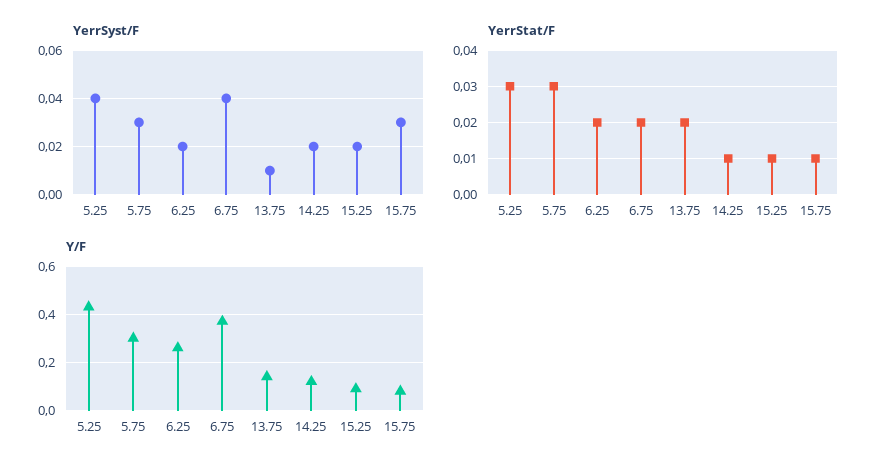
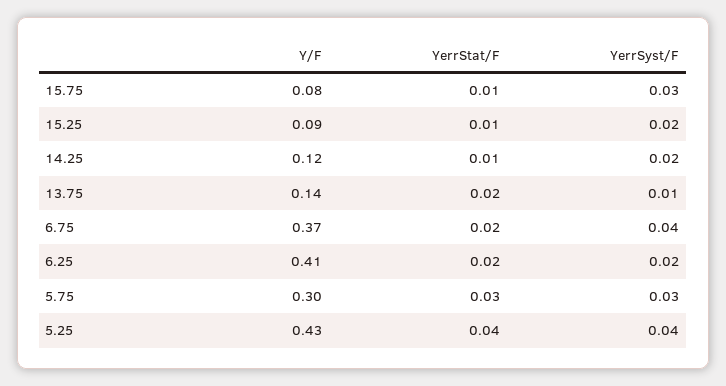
  {
    "YerrSyst/F": {
      "5.25": 0.04,
      "5.75": 0.03,
      "6.25": 0.02,
      "6.75": 0.04,
      "13.75": 0.01,
      "14.25": 0.02,
      "15.25": 0.02,
      "15.75": 0.03
    },
    "YerrStat/F": {
-     "5.25": 0.03,
+     "5.25": 0.04,
      "5.75": 0.03,
      "6.25": 0.02,
      "6.75": 0.02,
      "13.75": 0.02,
      "14.25": 0.01,
      "15.25": 0.01,
      "15.75": 0.01
    },
    "Y/F": {
      "5.25": 0.43,
      "5.75": 0.3,
-     "6.25": 0.25,
+     "6.25": 0.41,
      "6.75": 0.37,
      "13.75": 0.14,
      "14.25": 0.12,
      "15.25": 0.09,
      "15.75": 0.08
    }
  }

